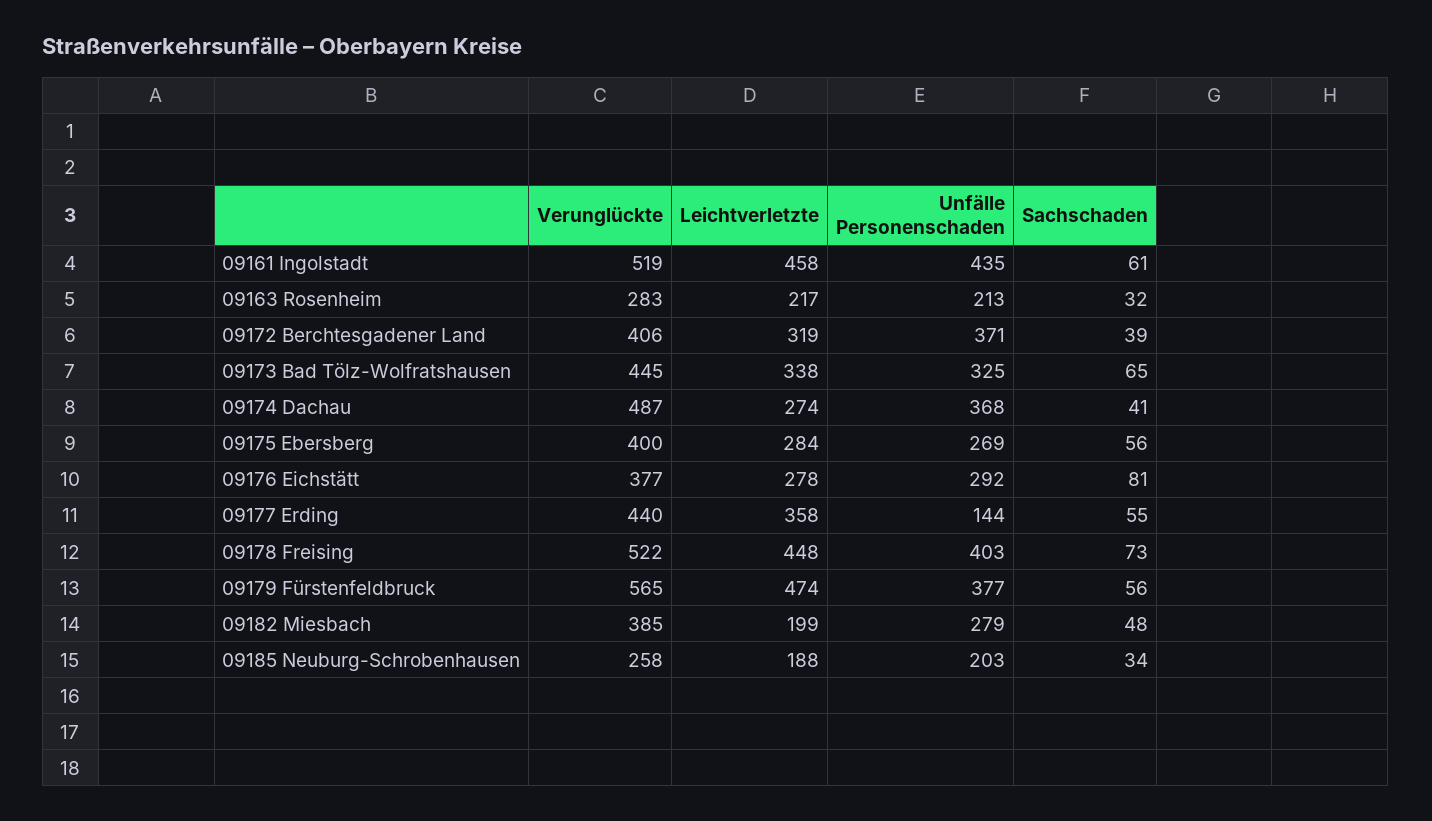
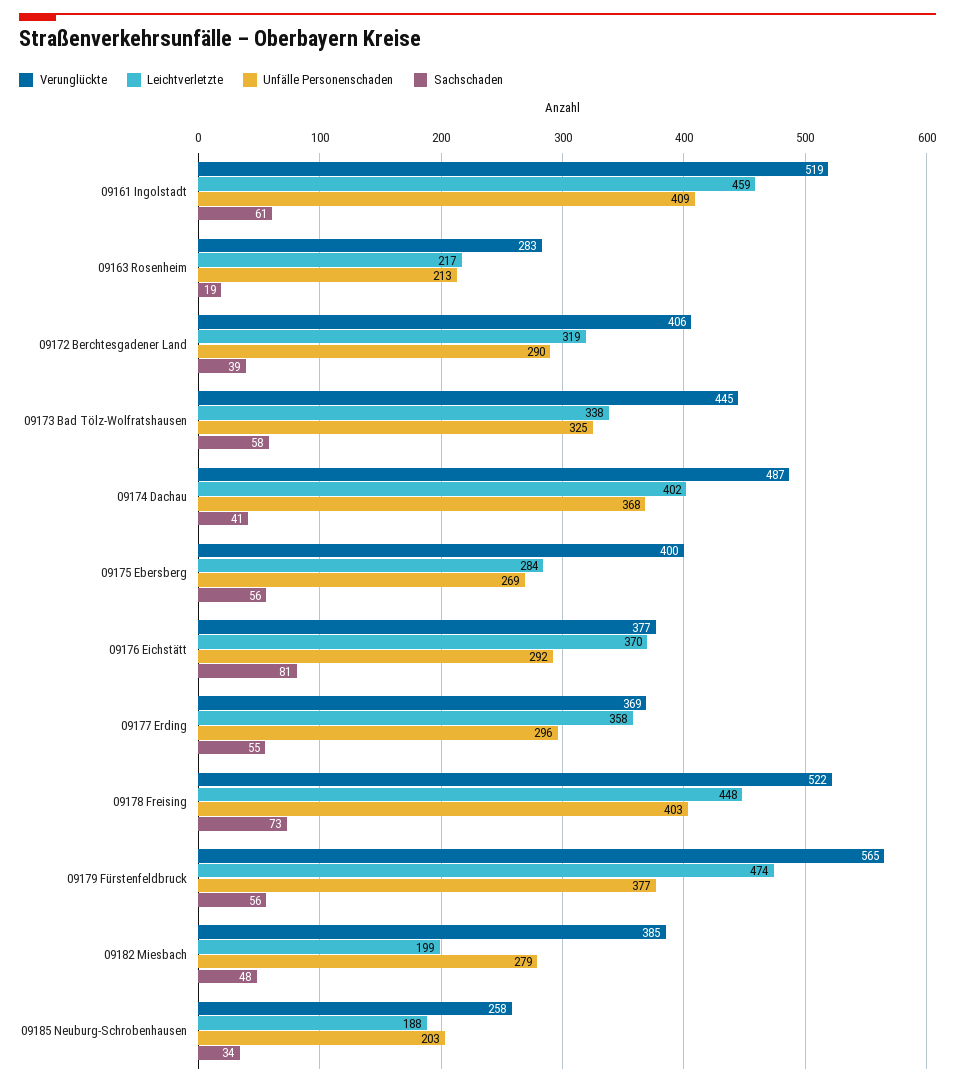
  {
    "Verunglückte": {
      "09161 Ingolstadt": 519,
      "09163 Rosenheim": 283,
      "09172 Berchtesgadener Land": 406,
      "09173 Bad Tölz-Wolfratshausen": 445,
      "09174 Dachau": 487,
      "09175 Ebersberg": 400,
      "09176 Eichstätt": 377,
-     "09177 Erding": 440,
+     "09177 Erding": 369,
      "09178 Freising": 522,
      "09179 Fürstenfeldbruck": 565,
      "09182 Miesbach": 385,
      "09185 Neuburg-Schrobenhausen": 258
    },
    "Leichtverletzte": {
-     "09161 Ingolstadt": 458,
+     "09161 Ingolstadt": 459,
      "09163 Rosenheim": 217,
      "09172 Berchtesgadener Land": 319,
      "09173 Bad Tölz-Wolfratshausen": 338,
-     "09174 Dachau": 274,
+     "09174 Dachau": 402,
      "09175 Ebersberg": 284,
-     "09176 Eichstätt": 278,
+     "09176 Eichstätt": 370,
      "09177 Erding": 358,
      "09178 Freising": 448,
      "09179 Fürstenfeldbruck": 474,
      "09182 Miesbach": 199,
      "09185 Neuburg-Schrobenhausen": 188
    },
    "Unfälle Personenschaden": {
-     "09161 Ingolstadt": 435,
+     "09161 Ingolstadt": 409,
      "09163 Rosenheim": 213,
-     "09172 Berchtesgadener Land": 371,
+     "09172 Berchtesgadener Land": 290,
      "09173 Bad Tölz-Wolfratshausen": 325,
      "09174 Dachau": 368,
      "09175 Ebersberg": 269,
      "09176 Eichstätt": 292,
-     "09177 Erding": 144,
+     "09177 Erding": 296,
      "09178 Freising": 403,
      "09179 Fürstenfeldbruck": 377,
      "09182 Miesbach": 279,
      "09185 Neuburg-Schrobenhausen": 203
    },
    "Sachschaden": {
      "09161 Ingolstadt": 61,
-     "09163 Rosenheim": 32,
+     "09163 Rosenheim": 19,
      "09172 Berchtesgadener Land": 39,
-     "09173 Bad Tölz-Wolfratshausen": 65,
+     "09173 Bad Tölz-Wolfratshausen": 58,
      "09174 Dachau": 41,
      "09175 Ebersberg": 56,
      "09176 Eichstätt": 81,
      "09177 Erding": 55,
      "09178 Freising": 73,
      "09179 Fürstenfeldbruck": 56,
      "09182 Miesbach": 48,
      "09185 Neuburg-Schrobenhausen": 34
    }
  }

